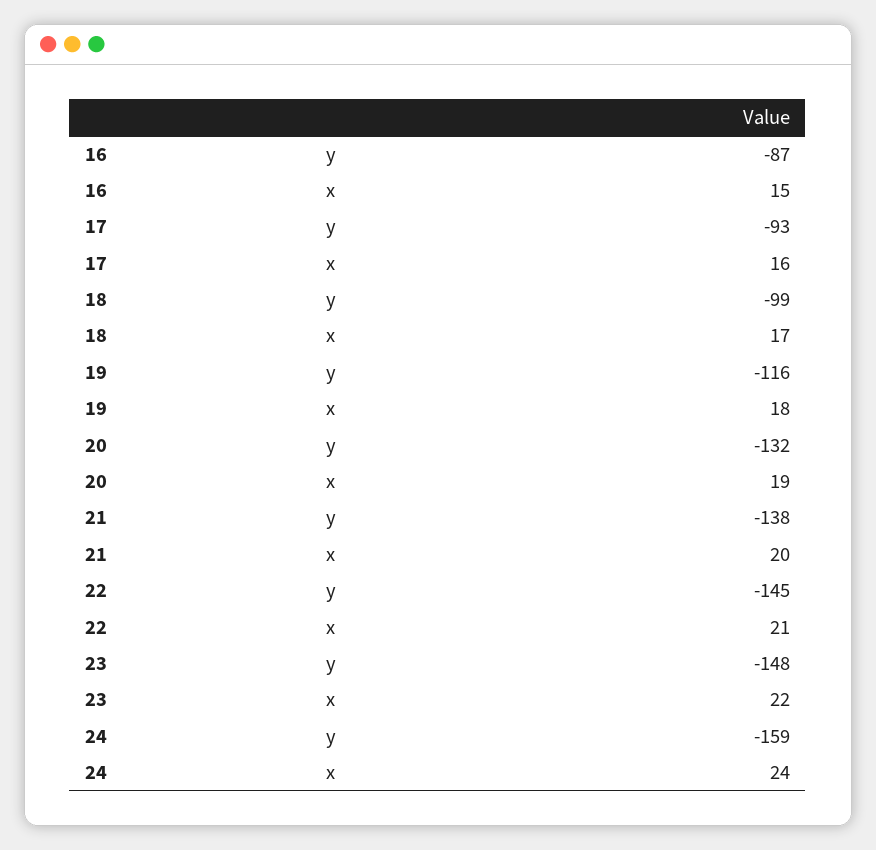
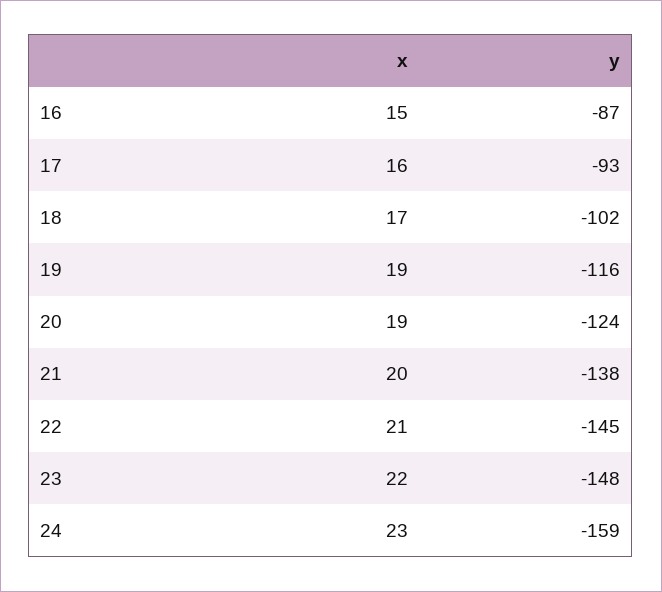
  {
    "16": {
      "y": -87,
      "x": 15
    },
    "17": {
      "y": -93,
      "x": 16
    },
    "18": {
-     "y": -99,
+     "y": -102,
      "x": 17
    },
    "19": {
      "y": -116,
-     "x": 18
+     "x": 19
    },
    "20": {
-     "y": -132,
+     "y": -124,
      "x": 19
    },
    "21": {
      "y": -138,
      "x": 20
    },
    "22": {
      "y": -145,
      "x": 21
    },
    "23": {
      "y": -148,
      "x": 22
    },
    "24": {
      "y": -159,
-     "x": 24
+     "x": 23
    }
  }

